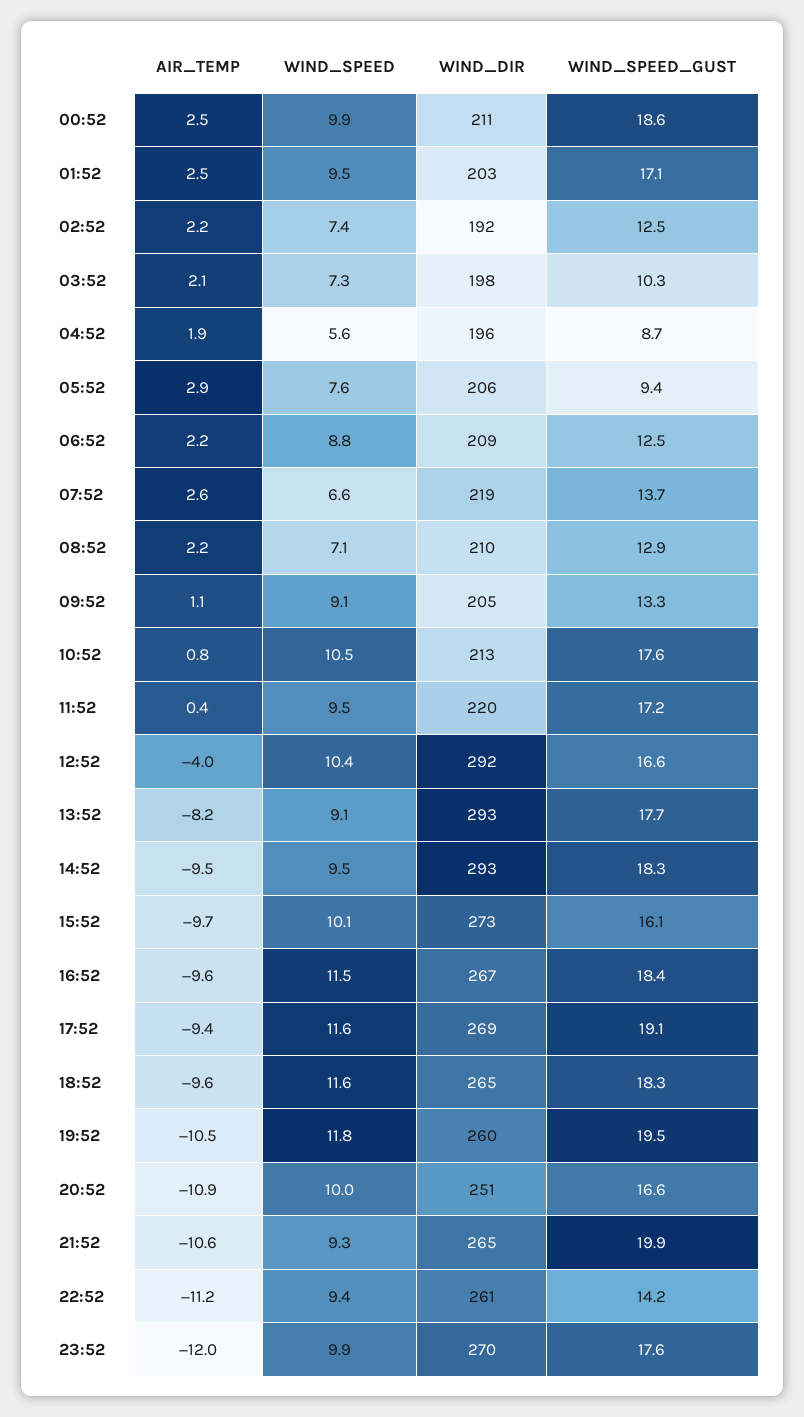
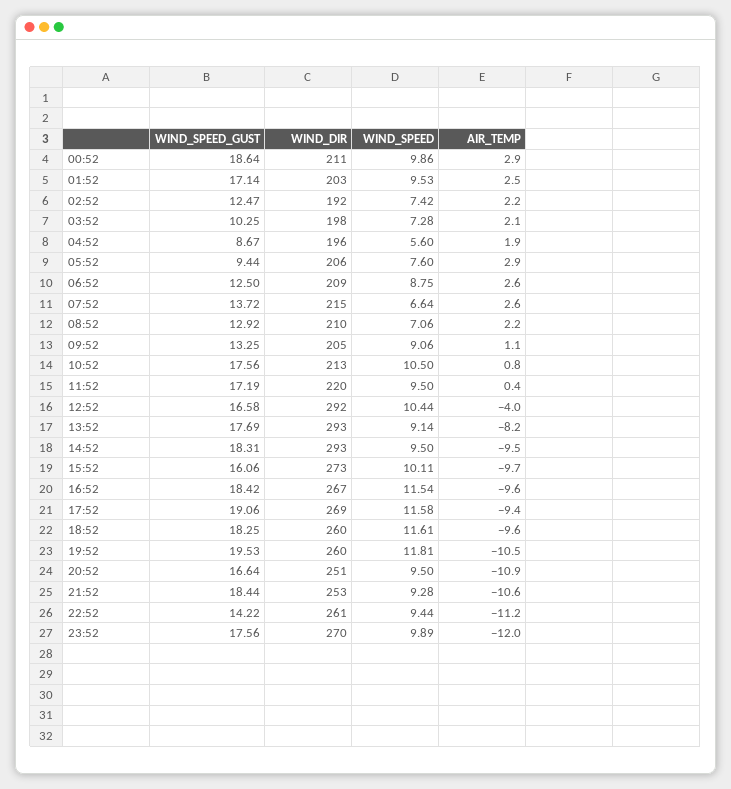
  {
    "AIR_TEMP": {
-     "00:52": 2.5,
+     "00:52": 2.9,
      "01:52": 2.5,
      "02:52": 2.2,
      "03:52": 2.1,
      "04:52": 1.9,
      "05:52": 2.9,
-     "06:52": 2.2,
+     "06:52": 2.6,
      "07:52": 2.6,
      "08:52": 2.2,
      "09:52": 1.1,
      "10:52": 0.8,
      "11:52": 0.4,
      "12:52": -4,
      "13:52": -8.2,
      "14:52": -9.5,
      "15:52": -9.7,
      "16:52": -9.6,
      "17:52": -9.4,
      "18:52": -9.6,
      "19:52": -10.5,
      "20:52": -10.9,
      "21:52": -10.6,
      "22:52": -11.2,
      "23:52": -12
    },
    "WIND_SPEED": {
      "00:52": 9.86,
      "01:52": 9.53,
      "02:52": 7.42,
      "03:52": 7.28,
      "04:52": 5.6,
      "05:52": 7.6,
      "06:52": 8.75,
      "07:52": 6.64,
      "08:52": 7.06,
      "09:52": 9.06,
      "10:52": 10.5,
      "11:52": 9.5,
      "12:52": 10.44,
      "13:52": 9.14,
      "14:52": 9.5,
      "15:52": 10.11,
      "16:52": 11.54,
      "17:52": 11.58,
      "18:52": 11.61,
      "19:52": 11.81,
-     "20:52": 10,
+     "20:52": 9.5,
      "21:52": 9.28,
      "22:52": 9.44,
      "23:52": 9.89
    },
    "WIND_DIR": {
      "00:52": 211,
      "01:52": 203,
      "02:52": 192,
      "03:52": 198,
      "04:52": 196,
      "05:52": 206,
      "06:52": 209,
-     "07:52": 219,
+     "07:52": 215,
      "08:52": 210,
      "09:52": 205,
      "10:52": 213,
      "11:52": 220,
      "12:52": 292,
      "13:52": 293,
      "14:52": 293,
      "15:52": 273,
      "16:52": 267,
      "17:52": 269,
-     "18:52": 265,
+     "18:52": 260,
      "19:52": 260,
      "20:52": 251,
-     "21:52": 265,
+     "21:52": 253,
      "22:52": 261,
      "23:52": 270
    },
    "WIND_SPEED_GUST": {
      "00:52": 18.64,
      "01:52": 17.14,
      "02:52": 12.47,
      "03:52": 10.25,
      "04:52": 8.67,
      "05:52": 9.44,
      "06:52": 12.5,
      "07:52": 13.72,
      "08:52": 12.92,
      "09:52": 13.25,
      "10:52": 17.56,
      "11:52": 17.19,
      "12:52": 16.58,
      "13:52": 17.69,
      "14:52": 18.31,
      "15:52": 16.06,
      "16:52": 18.42,
      "17:52": 19.06,
      "18:52": 18.25,
      "19:52": 19.53,
      "20:52": 16.64,
-     "21:52": 19.9,
+     "21:52": 18.44,
      "22:52": 14.22,
      "23:52": 17.56
    }
  }

